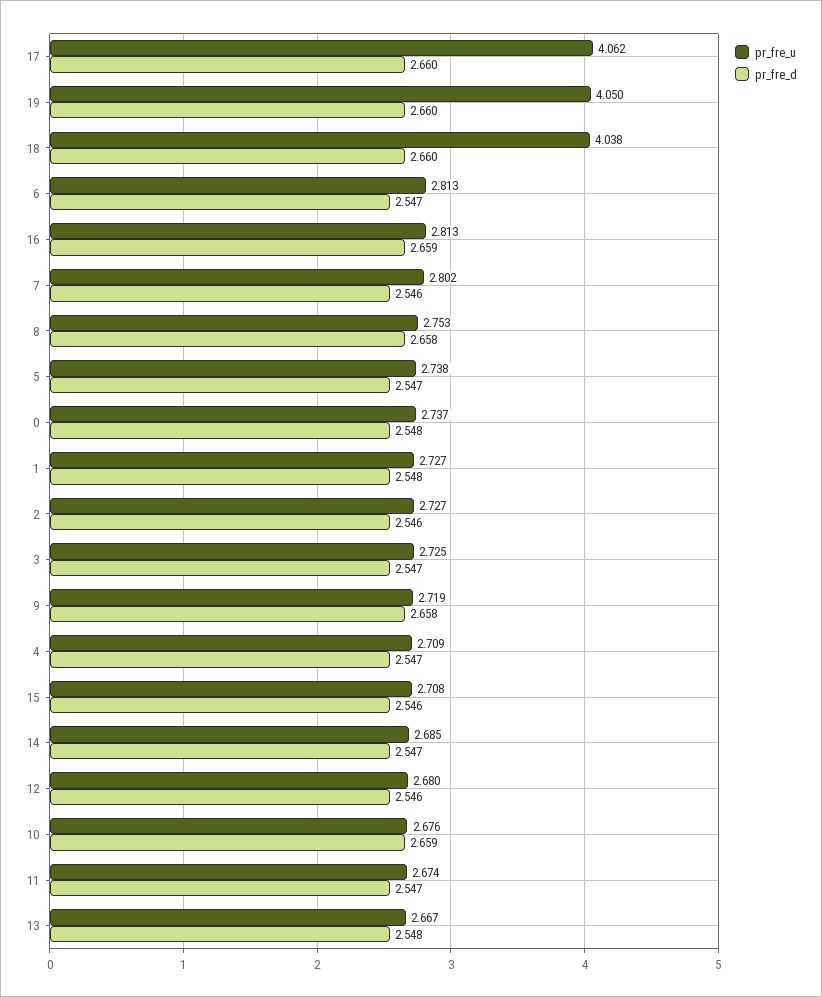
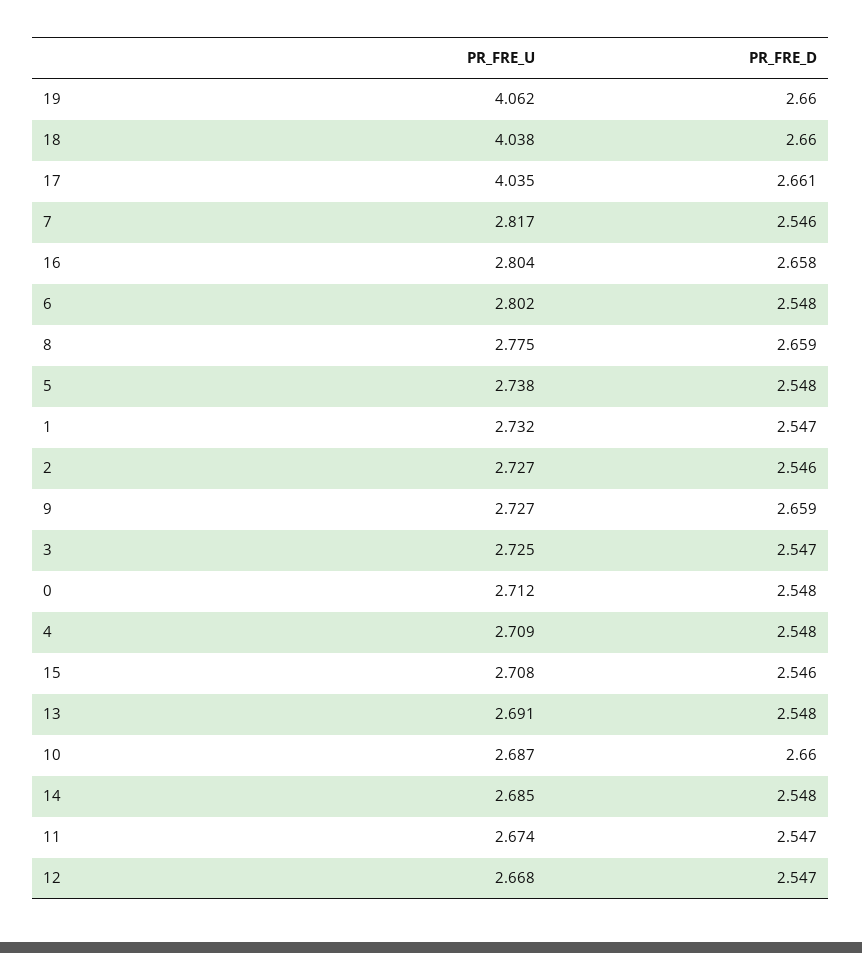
  {
    "pr_fre_u": {
-     "17": 4.062,
+     "17": 4.035,
-     "19": 4.05,
+     "19": 4.062,
      "18": 4.038,
-     "6": 2.813,
+     "6": 2.802,
-     "16": 2.813,
+     "16": 2.804,
-     "7": 2.802,
+     "7": 2.817,
-     "8": 2.753,
+     "8": 2.775,
      "5": 2.738,
-     "0": 2.737,
+     "0": 2.712,
-     "1": 2.727,
+     "1": 2.732,
      "2": 2.727,
      "3": 2.725,
-     "9": 2.719,
+     "9": 2.727,
      "4": 2.709,
      "15": 2.708,
      "14": 2.685,
-     "12": 2.68,
+     "12": 2.668,
-     "10": 2.676,
+     "10": 2.687,
      "11": 2.674,
-     "13": 2.667
+     "13": 2.691
    },
    "pr_fre_d": {
-     "17": 2.66,
+     "17": 2.661,
      "19": 2.66,
      "18": 2.66,
-     "6": 2.547,
+     "6": 2.548,
-     "16": 2.659,
+     "16": 2.658,
      "7": 2.546,
-     "8": 2.658,
+     "8": 2.659,
-     "5": 2.547,
+     "5": 2.548,
      "0": 2.548,
-     "1": 2.548,
+     "1": 2.547,
      "2": 2.546,
      "3": 2.547,
-     "9": 2.658,
+     "9": 2.659,
-     "4": 2.547,
+     "4": 2.548,
      "15": 2.546,
-     "14": 2.547,
+     "14": 2.548,
-     "12": 2.546,
+     "12": 2.547,
-     "10": 2.659,
+     "10": 2.66,
      "11": 2.547,
      "13": 2.548
    }
  }

